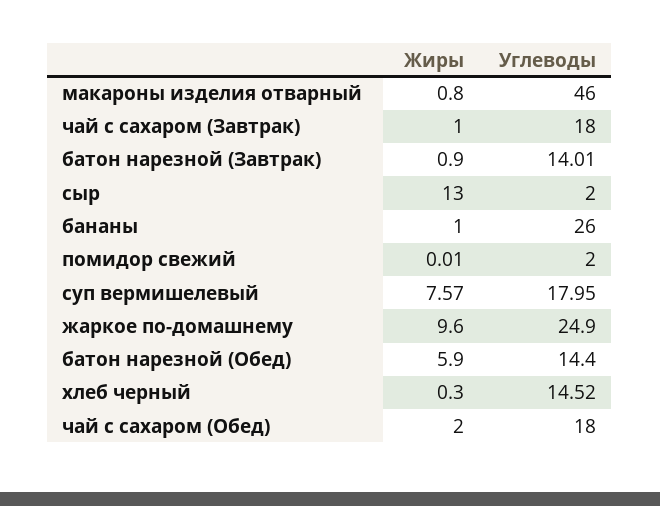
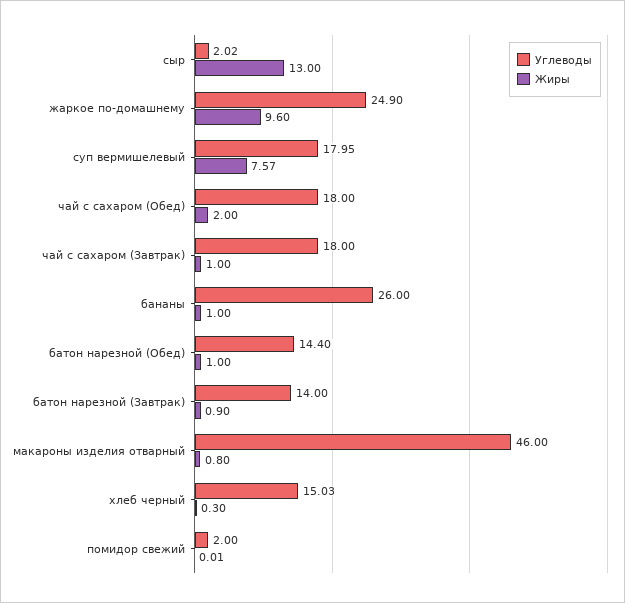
  {
    "Жиры": {
      "макароны изделия отварный": 0.8,
      "чай с сахаром (Завтрак)": 1,
      "батон нарезной (Завтрак)": 0.9,
      "сыр": 13,
      "бананы": 1,
      "помидор свежий": 0.01,
      "суп вермишелевый": 7.57,
      "жаркое по-домашнему": 9.6,
-     "батон нарезной (Обед)": 5.9,
+     "батон нарезной (Обед)": 1,
      "хлеб черный": 0.3,
      "чай с сахаром (Обед)": 2
    },
    "Углеводы": {
      "макароны изделия отварный": 46,
      "чай с сахаром (Завтрак)": 18,
-     "батон нарезной (Завтрак)": 14.01,
+     "батон нарезной (Завтрак)": 14,
-     "сыр": 2,
+     "сыр": 2.02,
      "бананы": 26,
      "помидор свежий": 2,
      "суп вермишелевый": 17.95,
      "жаркое по-домашнему": 24.9,
      "батон нарезной (Обед)": 14.4,
-     "хлеб черный": 14.52,
+     "хлеб черный": 15.03,
      "чай с сахаром (Обед)": 18
    }
  }

